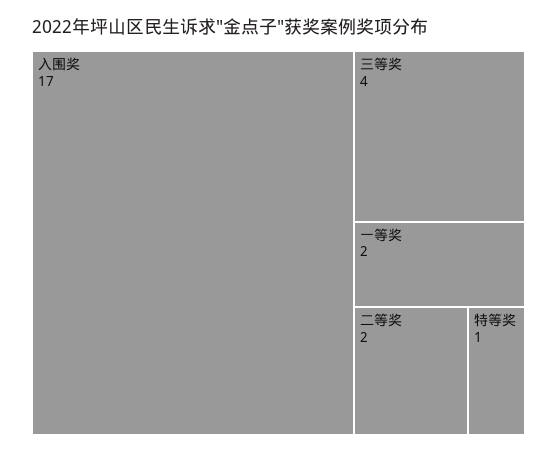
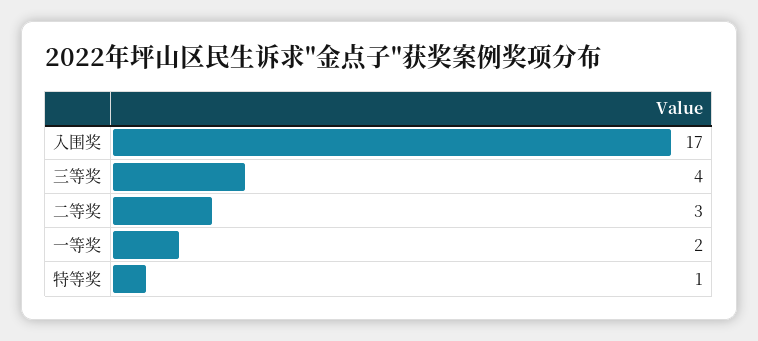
  {
    "入围奖": 17,
    "三等奖": 4,
    "一等奖": 2,
-   "二等奖": 2,
+   "二等奖": 3,
    "特等奖": 1
  }

